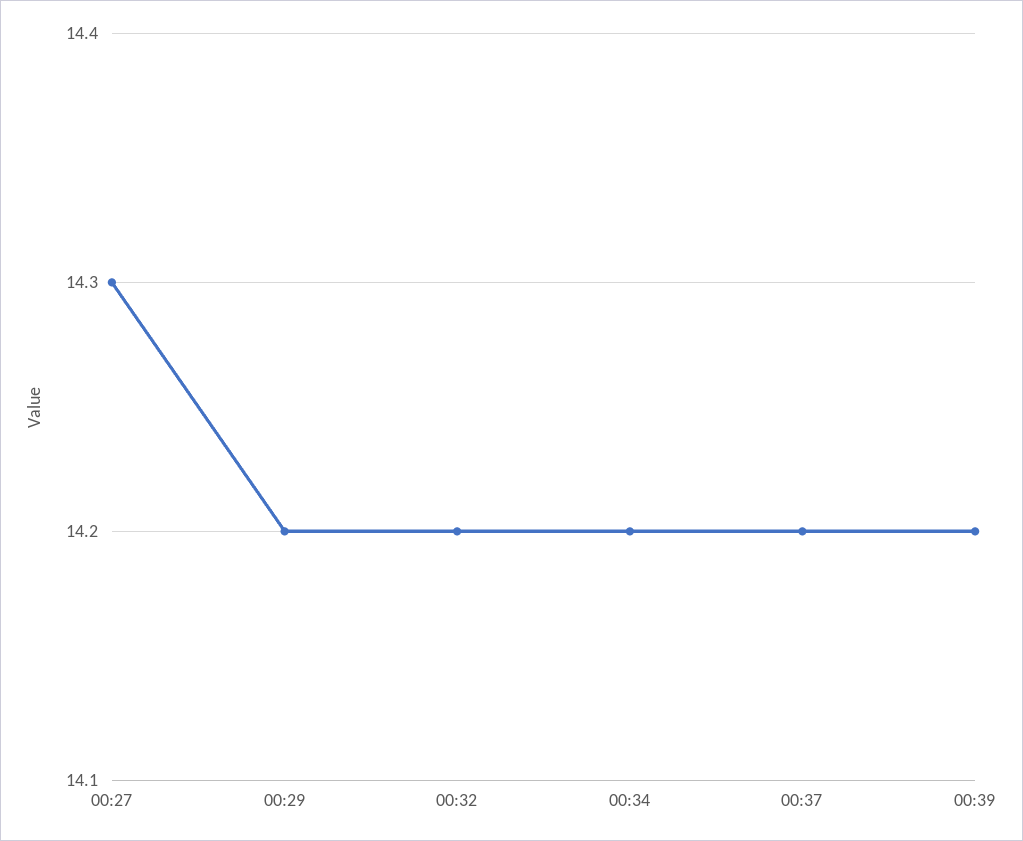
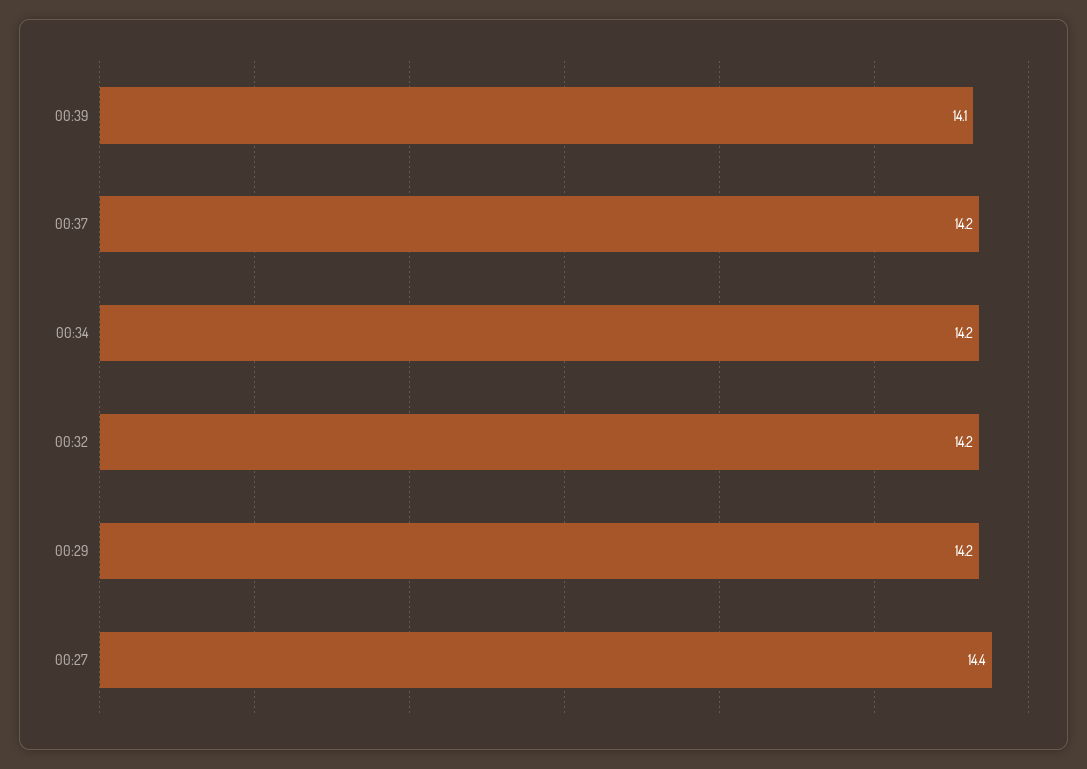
  {
-   "00:27": 14.3,
+   "00:27": 14.4,
    "00:29": 14.2,
    "00:32": 14.2,
    "00:34": 14.2,
    "00:37": 14.2,
-   "00:39": 14.2
+   "00:39": 14.1
  }

